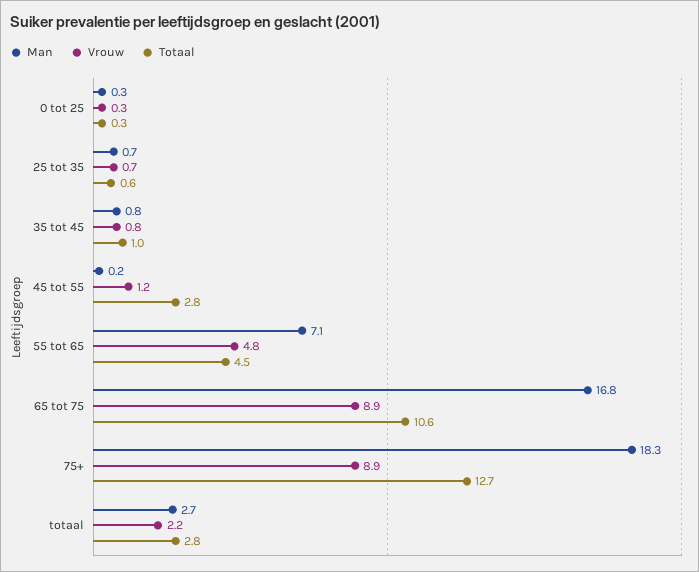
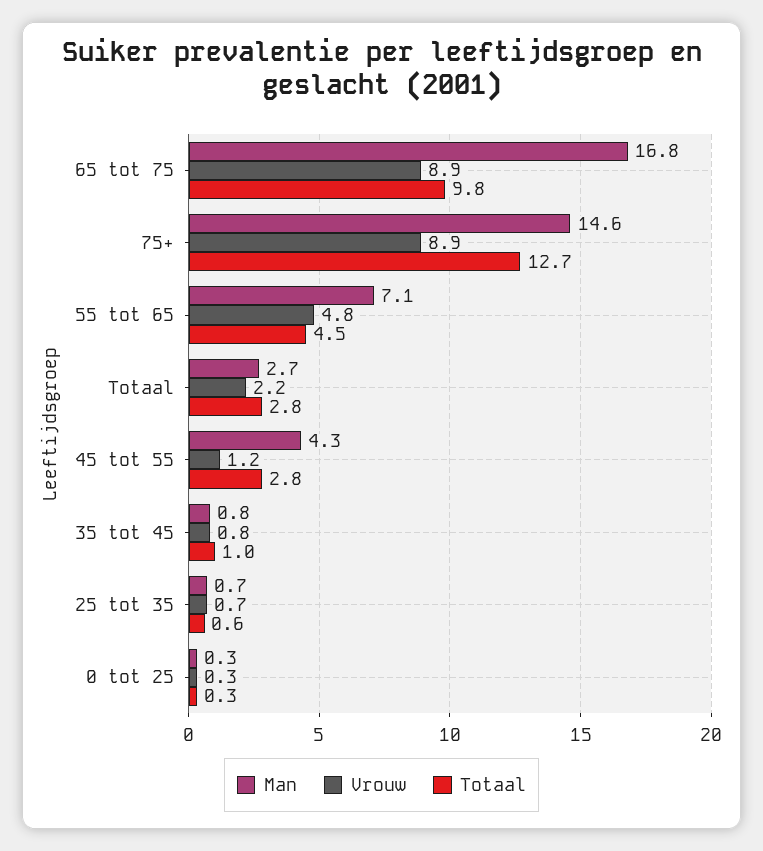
  {
    "Man": {
      "0 tot 25": 0.3,
      "25 tot 35": 0.7,
      "35 tot 45": 0.8,
-     "45 tot 55": 0.2,
+     "45 tot 55": 4.3,
      "55 tot 65": 7.1,
      "65 tot 75": 16.8,
-     "75+": 18.3,
+     "75+": 14.6,
      "totaal": 2.7
    },
    "Vrouw": {
      "0 tot 25": 0.3,
      "25 tot 35": 0.7,
      "35 tot 45": 0.8,
      "45 tot 55": 1.2,
      "55 tot 65": 4.8,
      "65 tot 75": 8.9,
      "75+": 8.9,
      "totaal": 2.2
    },
    "Totaal": {
      "0 tot 25": 0.3,
      "25 tot 35": 0.6,
      "35 tot 45": 1,
      "45 tot 55": 2.8,
      "55 tot 65": 4.5,
-     "65 tot 75": 10.6,
+     "65 tot 75": 9.8,
      "75+": 12.7,
      "totaal": 2.8
    }
  }

